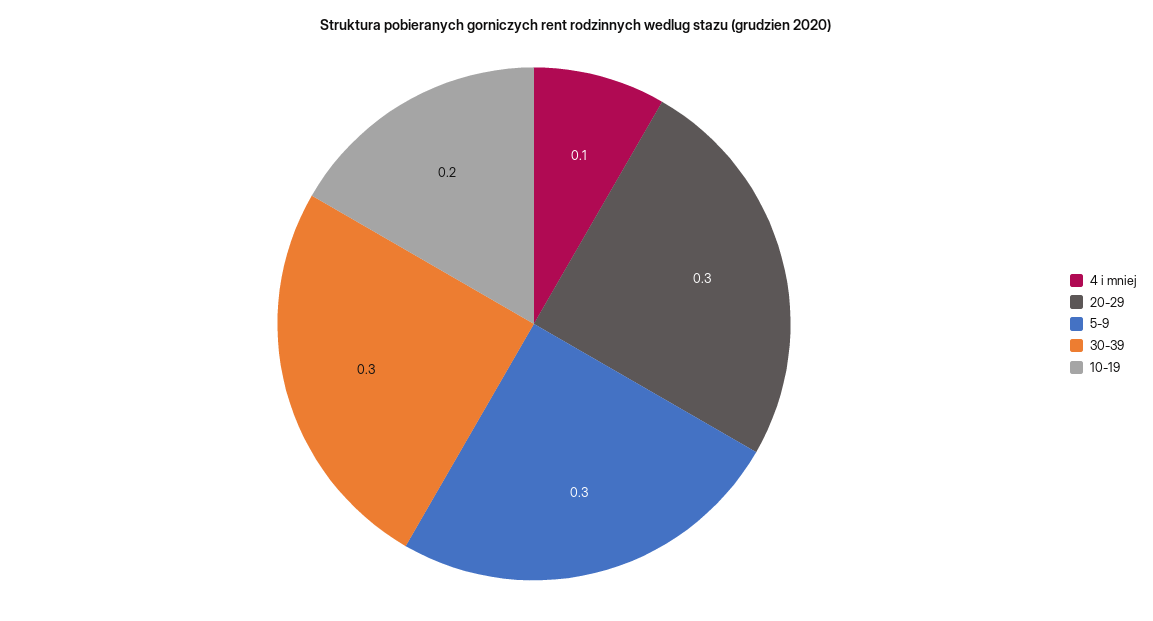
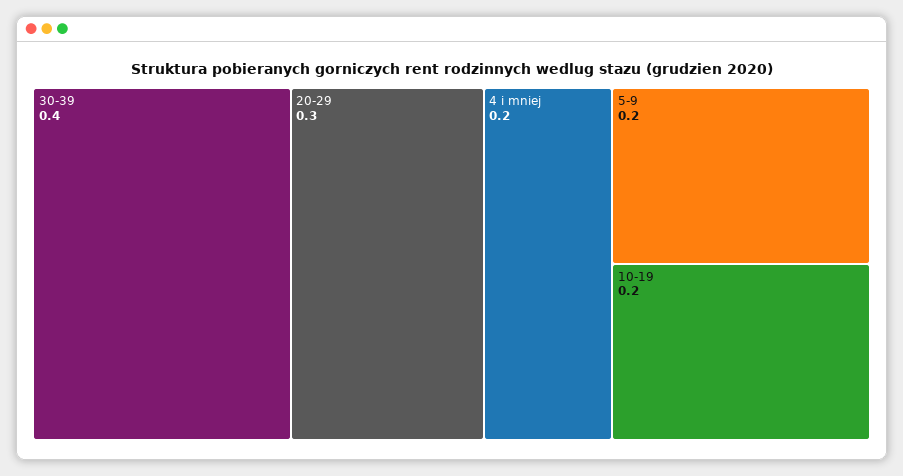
  {
-   "4 i mniej": 0.1,
+   "4 i mniej": 0.2,
    "20-29": 0.3,
-   "5-9": 0.3,
+   "5-9": 0.2,
-   "30-39": 0.3,
+   "30-39": 0.4,
    "10-19": 0.2
  }

